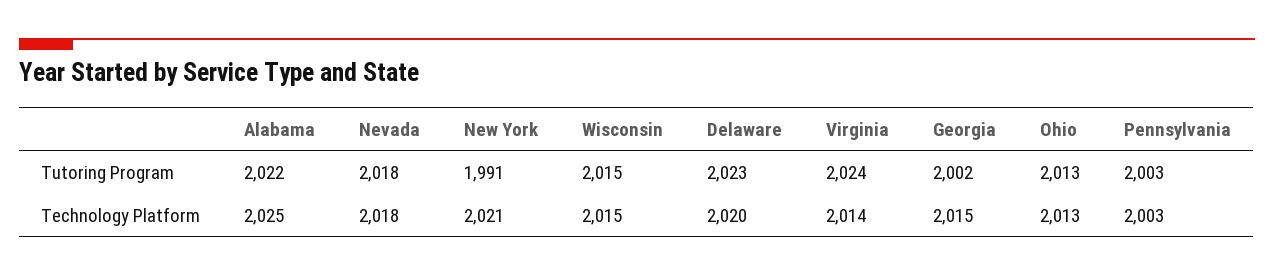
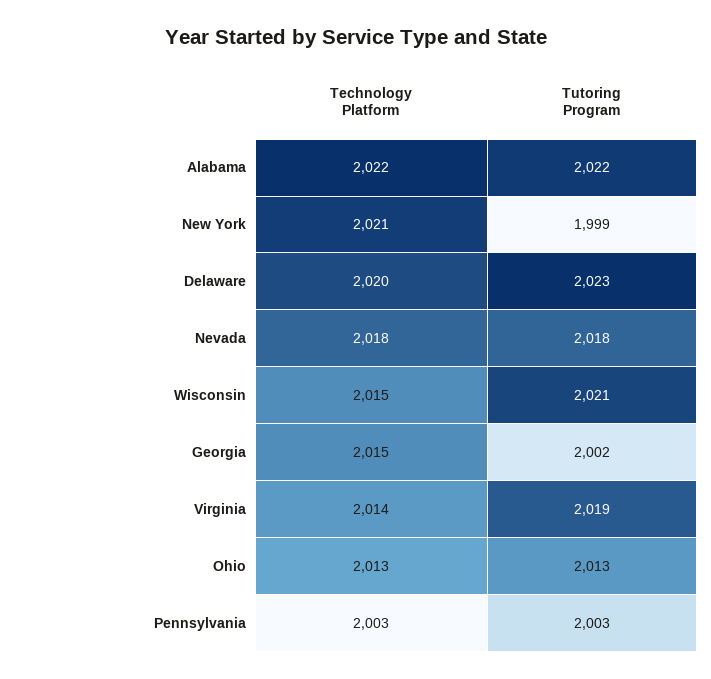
  {
    "Alabama": {
      "Tutoring Program": 2022,
-     "Technology Platform": 2025
+     "Technology Platform": 2022
    },
    "Nevada": {
      "Tutoring Program": 2018,
      "Technology Platform": 2018
    },
    "New York": {
-     "Tutoring Program": 1991,
+     "Tutoring Program": 1999,
      "Technology Platform": 2021
    },
    "Wisconsin": {
-     "Tutoring Program": 2015,
+     "Tutoring Program": 2021,
      "Technology Platform": 2015
    },
    "Delaware": {
      "Tutoring Program": 2023,
      "Technology Platform": 2020
    },
    "Virginia": {
-     "Tutoring Program": 2024,
+     "Tutoring Program": 2019,
      "Technology Platform": 2014
    },
    "Georgia": {
      "Tutoring Program": 2002,
      "Technology Platform": 2015
    },
    "Ohio": {
      "Tutoring Program": 2013,
      "Technology Platform": 2013
    },
    "Pennsylvania": {
      "Tutoring Program": 2003,
      "Technology Platform": 2003
    }
  }

